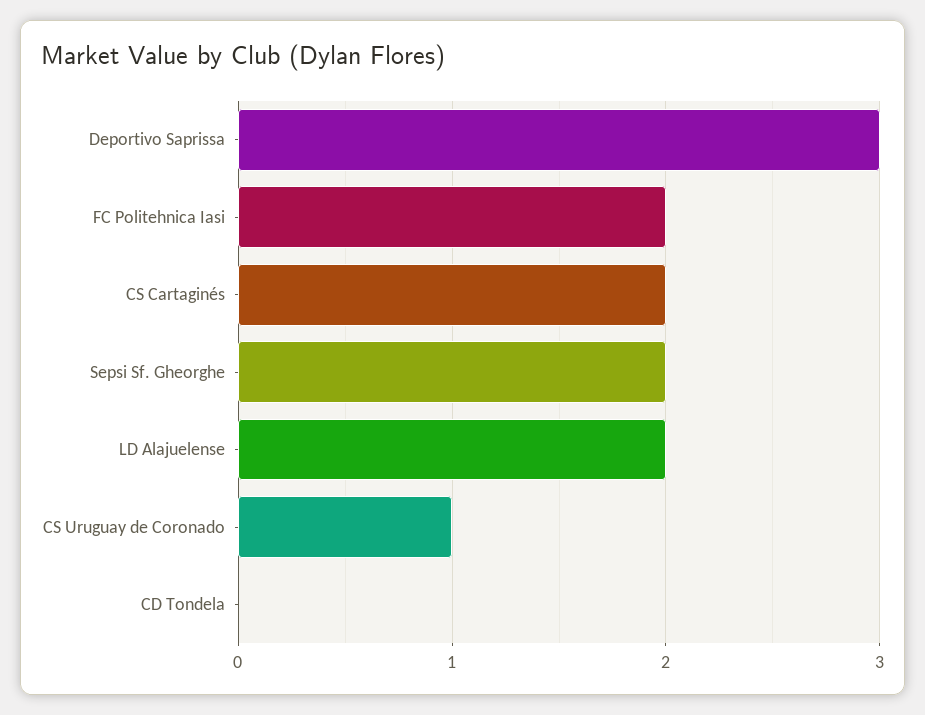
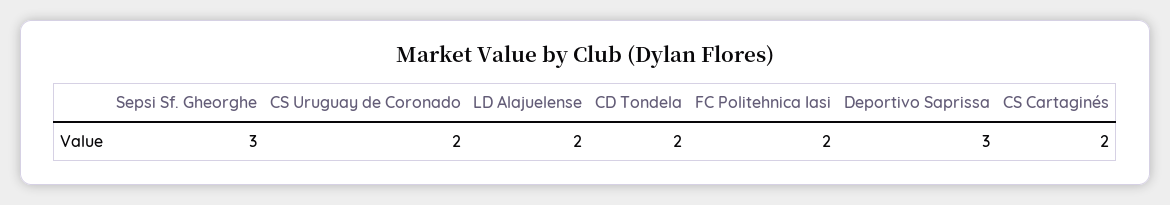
  {
    "Deportivo Saprissa": 3,
    "FC Politehnica Iasi": 2,
    "CS Cartaginés": 2,
-   "Sepsi Sf. Gheorghe": 2,
+   "Sepsi Sf. Gheorghe": 3,
    "LD Alajuelense": 2,
-   "CS Uruguay de Coronado": 1,
+   "CS Uruguay de Coronado": 2,
-   "CD Tondela": 0
+   "CD Tondela": 2
  }

